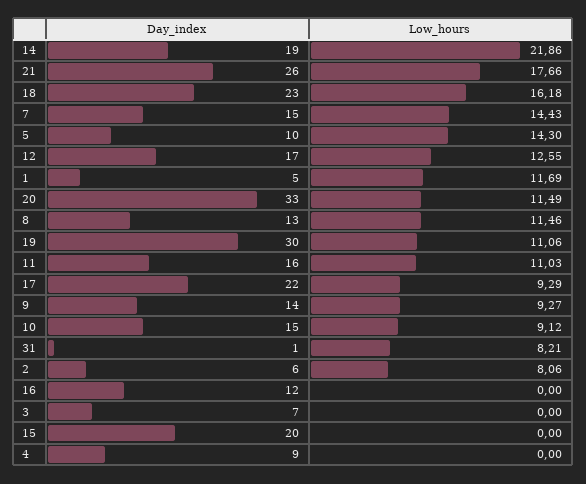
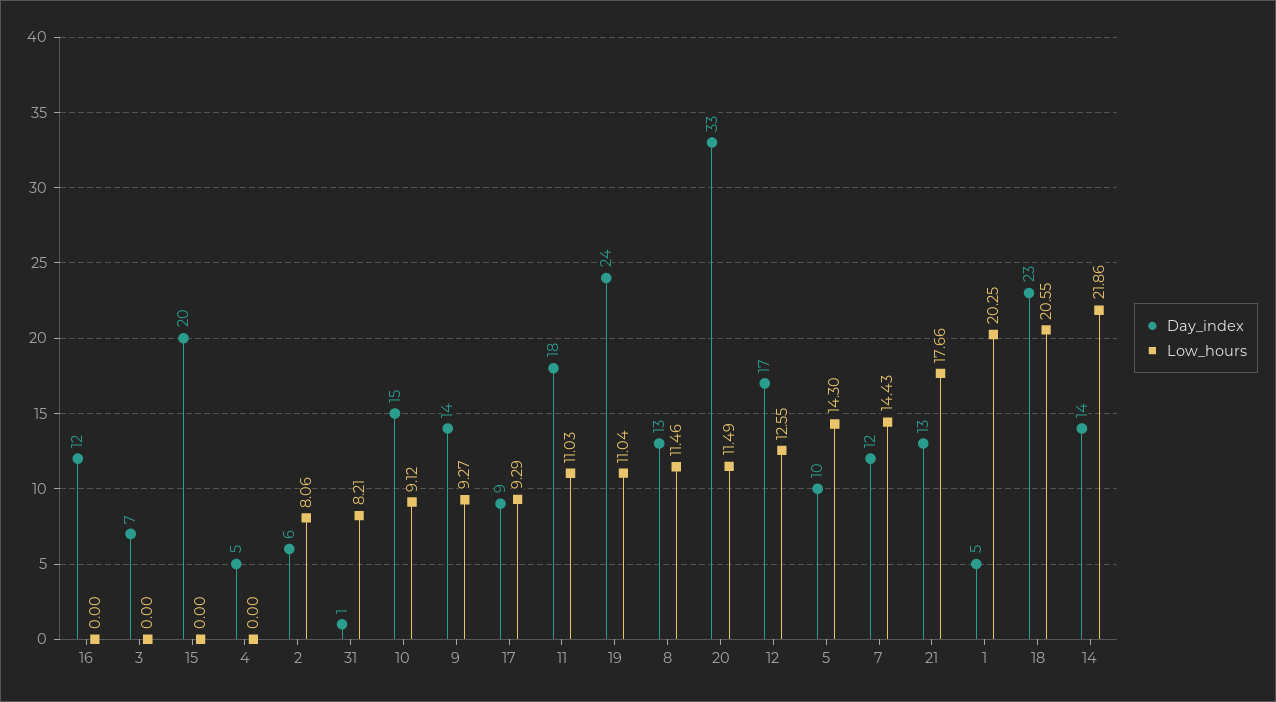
  {
    "Day_index": {
-     "14": 19,
+     "14": 14,
-     "21": 26,
+     "21": 13,
      "18": 23,
-     "7": 15,
+     "7": 12,
      "5": 10,
      "12": 17,
      "1": 5,
      "20": 33,
      "8": 13,
-     "19": 30,
+     "19": 24,
-     "11": 16,
+     "11": 18,
-     "17": 22,
+     "17": 9,
      "9": 14,
      "10": 15,
      "31": 1,
      "2": 6,
      "16": 12,
      "3": 7,
      "15": 20,
-     "4": 9
+     "4": 5
    },
    "Low_hours": {
      "14": 21.86,
      "21": 17.66,
-     "18": 16.18,
+     "18": 20.55,
      "7": 14.43,
      "5": 14.3,
      "12": 12.55,
-     "1": 11.69,
+     "1": 20.25,
      "20": 11.49,
      "8": 11.46,
-     "19": 11.06,
+     "19": 11.04,
      "11": 11.03,
      "17": 9.29,
      "9": 9.27,
      "10": 9.12,
      "31": 8.21,
      "2": 8.06,
      "16": 0,
      "3": 0,
      "15": 0,
      "4": 0
    }
  }

